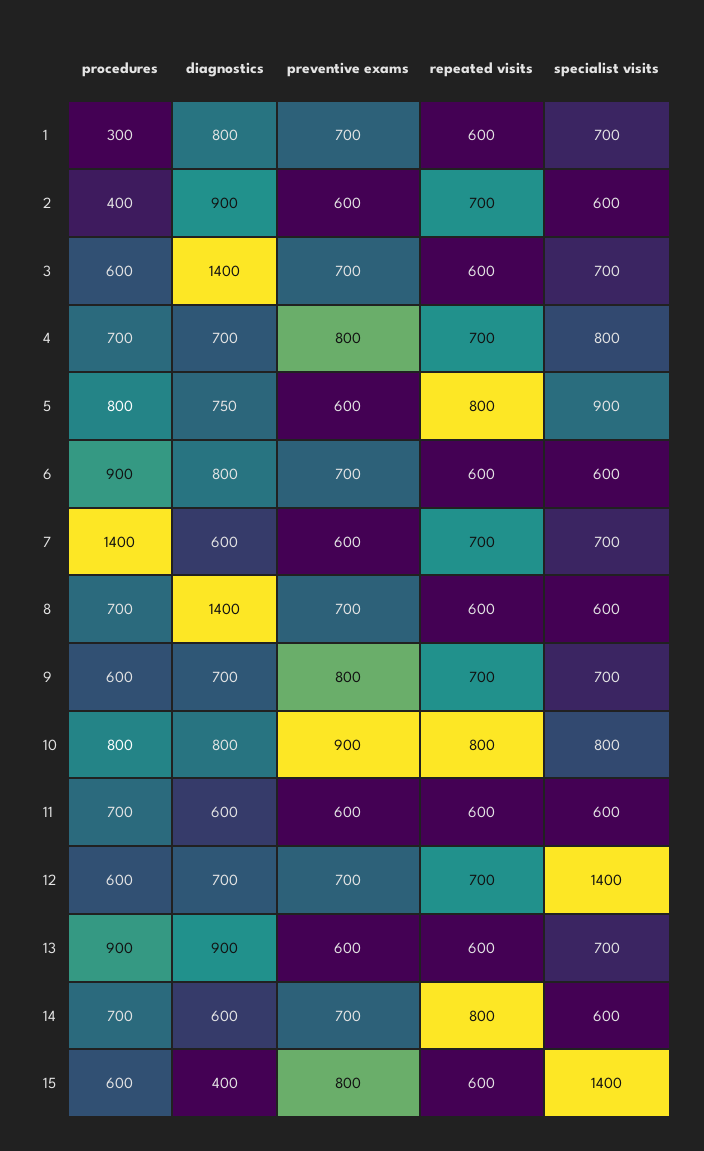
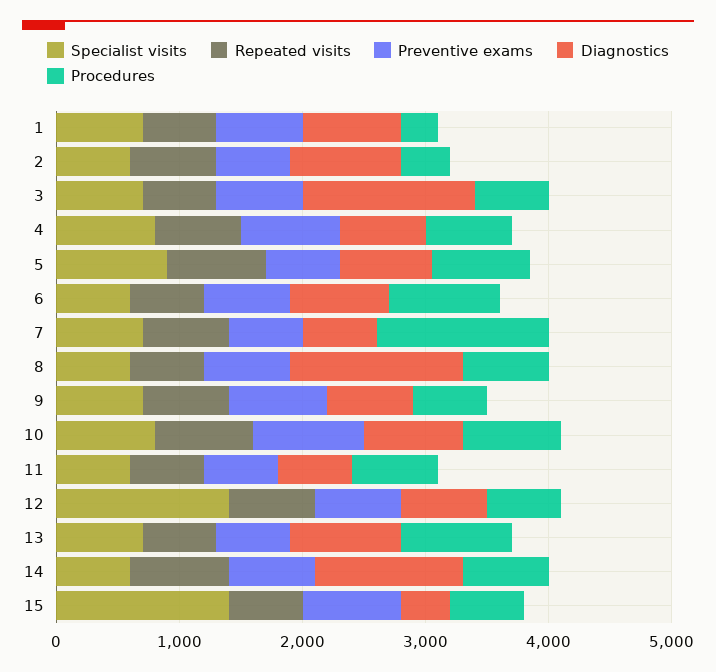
  {
    "procedures": {
      "1": 300,
      "2": 400,
      "3": 600,
      "4": 700,
      "5": 800,
      "6": 900,
      "7": 1400,
      "8": 700,
      "9": 600,
      "10": 800,
      "11": 700,
      "12": 600,
      "13": 900,
      "14": 700,
      "15": 600
    },
    "diagnostics": {
      "1": 800,
      "2": 900,
      "3": 1400,
      "4": 700,
      "5": 750,
      "6": 800,
      "7": 600,
      "8": 1400,
      "9": 700,
      "10": 800,
      "11": 600,
      "12": 700,
      "13": 900,
-     "14": 600,
+     "14": 1200,
      "15": 400
    },
    "preventive exams": {
      "1": 700,
      "2": 600,
      "3": 700,
      "4": 800,
      "5": 600,
      "6": 700,
      "7": 600,
      "8": 700,
      "9": 800,
      "10": 900,
      "11": 600,
      "12": 700,
      "13": 600,
      "14": 700,
      "15": 800
    },
    "repeated visits": {
      "1": 600,
      "2": 700,
      "3": 600,
      "4": 700,
      "5": 800,
      "6": 600,
      "7": 700,
      "8": 600,
      "9": 700,
      "10": 800,
      "11": 600,
      "12": 700,
      "13": 600,
      "14": 800,
      "15": 600
    },
    "specialist visits": {
      "1": 700,
      "2": 600,
      "3": 700,
      "4": 800,
      "5": 900,
      "6": 600,
      "7": 700,
      "8": 600,
      "9": 700,
      "10": 800,
      "11": 600,
      "12": 1400,
      "13": 700,
      "14": 600,
      "15": 1400
    }
  }

